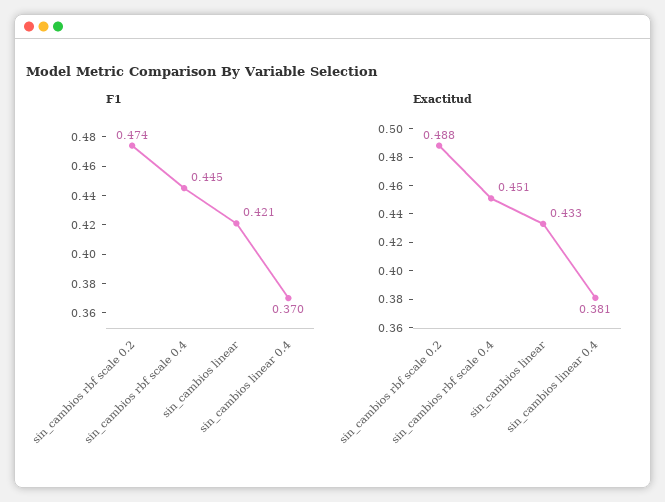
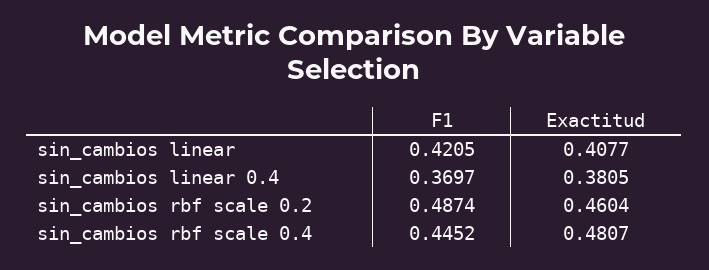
  {
    "F1": {
-     "sin_cambios rbf scale 0.2": 0.474,
+     "sin_cambios rbf scale 0.2": 0.4874,
      "sin_cambios rbf scale 0.4": 0.4452,
      "sin_cambios linear": 0.4205,
      "sin_cambios linear 0.4": 0.3697
    },
    "Exactitud": {
-     "sin_cambios rbf scale 0.2": 0.488,
+     "sin_cambios rbf scale 0.2": 0.4604,
-     "sin_cambios rbf scale 0.4": 0.451,
+     "sin_cambios rbf scale 0.4": 0.4807,
-     "sin_cambios linear": 0.433,
+     "sin_cambios linear": 0.4077,
      "sin_cambios linear 0.4": 0.3805
    }
  }

